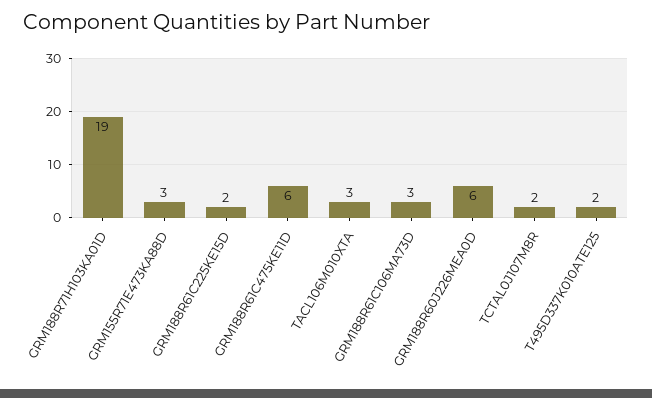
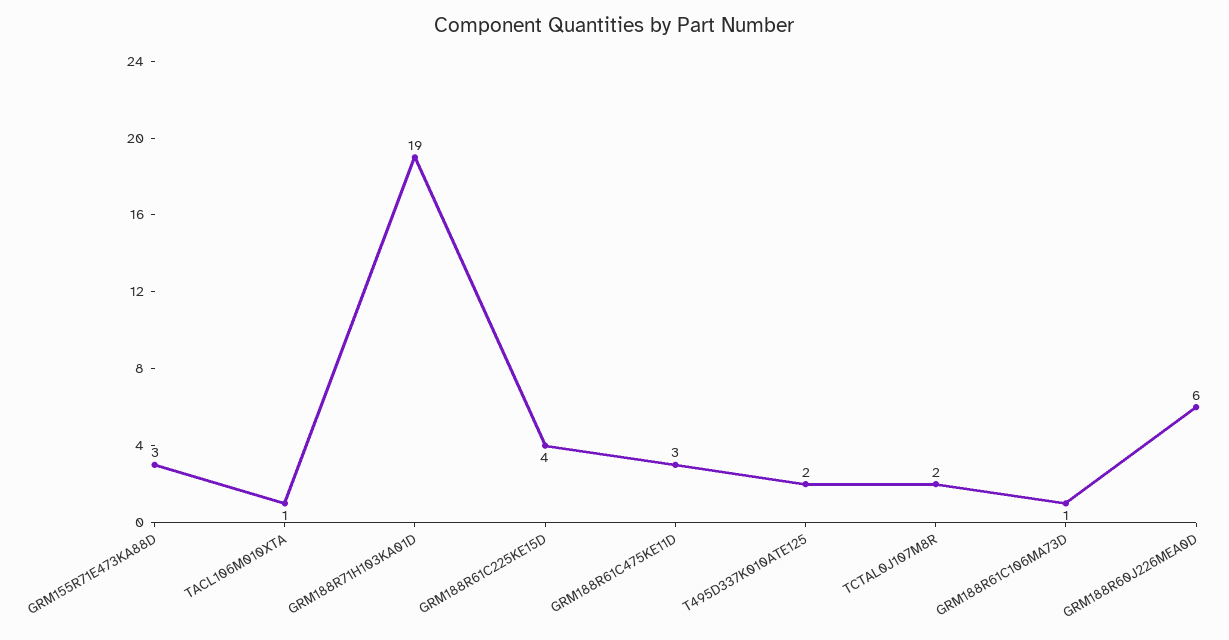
  {
    "GRM188R71H103KA01D": 19,
    "GRM155R71E473KA88D": 3,
-   "GRM188R61C225KE15D": 2,
+   "GRM188R61C225KE15D": 4,
-   "GRM188R61C475KE11D": 6,
+   "GRM188R61C475KE11D": 3,
-   "TACL106M010XTA": 3,
+   "TACL106M010XTA": 1,
-   "GRM188R61C106MA73D": 3,
+   "GRM188R61C106MA73D": 1,
    "GRM188R60J226MEA0D": 6,
    "TCTAL0J107M8R": 2,
    "T495D337K010ATE125": 2
  }

